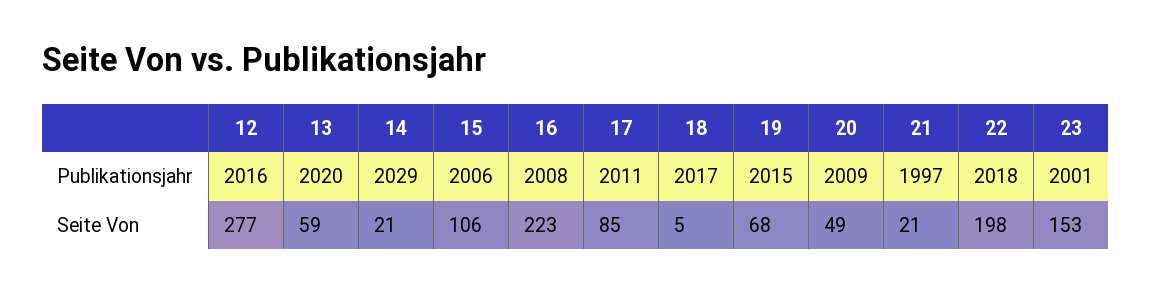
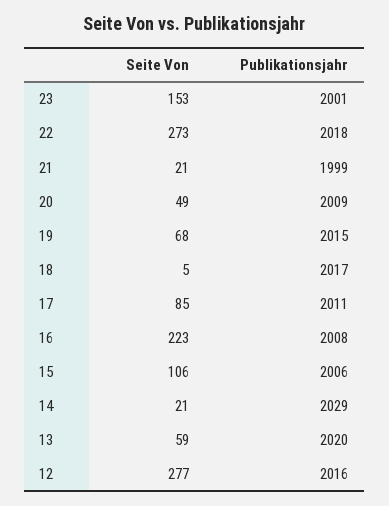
  {
    "12": {
      "Publikationsjahr": 2016,
      "Seite Von": 277
    },
    "13": {
      "Publikationsjahr": 2020,
      "Seite Von": 59
    },
    "14": {
      "Publikationsjahr": 2029,
      "Seite Von": 21
    },
    "15": {
      "Publikationsjahr": 2006,
      "Seite Von": 106
    },
    "16": {
      "Publikationsjahr": 2008,
      "Seite Von": 223
    },
    "17": {
      "Publikationsjahr": 2011,
      "Seite Von": 85
    },
    "18": {
      "Publikationsjahr": 2017,
      "Seite Von": 5
    },
    "19": {
      "Publikationsjahr": 2015,
      "Seite Von": 68
    },
    "20": {
      "Publikationsjahr": 2009,
      "Seite Von": 49
    },
    "21": {
-     "Publikationsjahr": 1997,
+     "Publikationsjahr": 1999,
      "Seite Von": 21
    },
    "22": {
      "Publikationsjahr": 2018,
-     "Seite Von": 198
+     "Seite Von": 273
    },
    "23": {
      "Publikationsjahr": 2001,
      "Seite Von": 153
    }
  }

